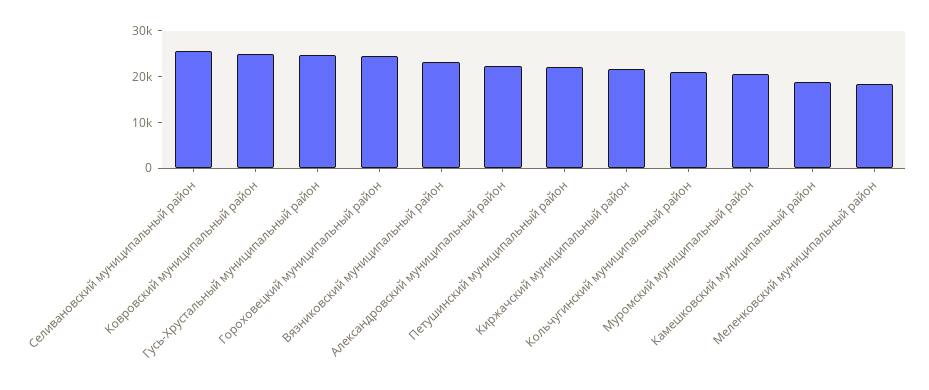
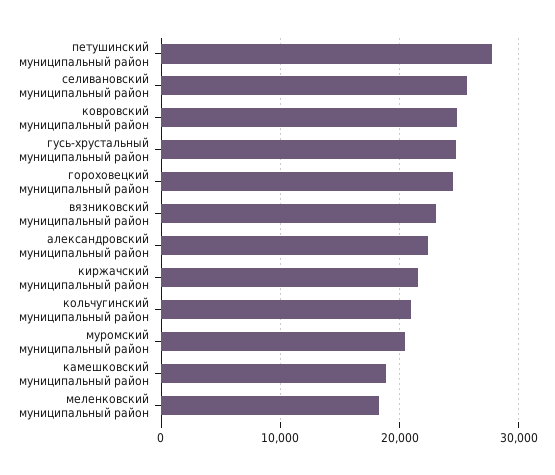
  {
    "Селивановский муниципальный район": 26000,
    "Ковровский муниципальный район": 25000,
    "Гусь-Хрустальный муниципальный район": 25000,
    "Гороховецкий муниципальный район": 24000,
    "Вязниковский муниципальный район": 23000,
    "Александровский муниципальный район": 22000,
-   "Петушинский муниципальный район": 22000,
+   "Петушинский муниципальный район": 28000,
    "Киржачский муниципальный район": 22000,
    "Кольчугинский муниципальный район": 21000,
    "Муромский муниципальный район": 20000,
    "Камешковский муниципальный район": 19000,
    "Меленковский муниципальный район": 18000
  }

